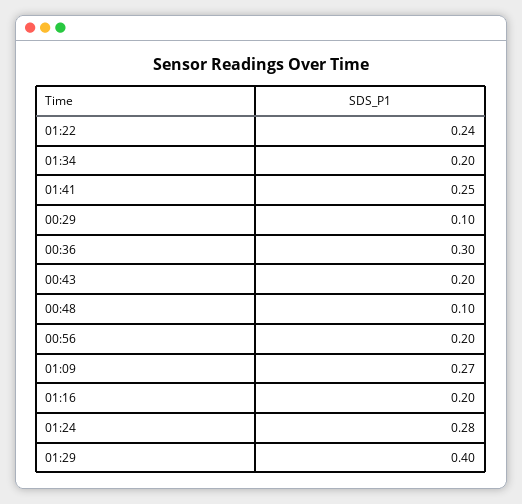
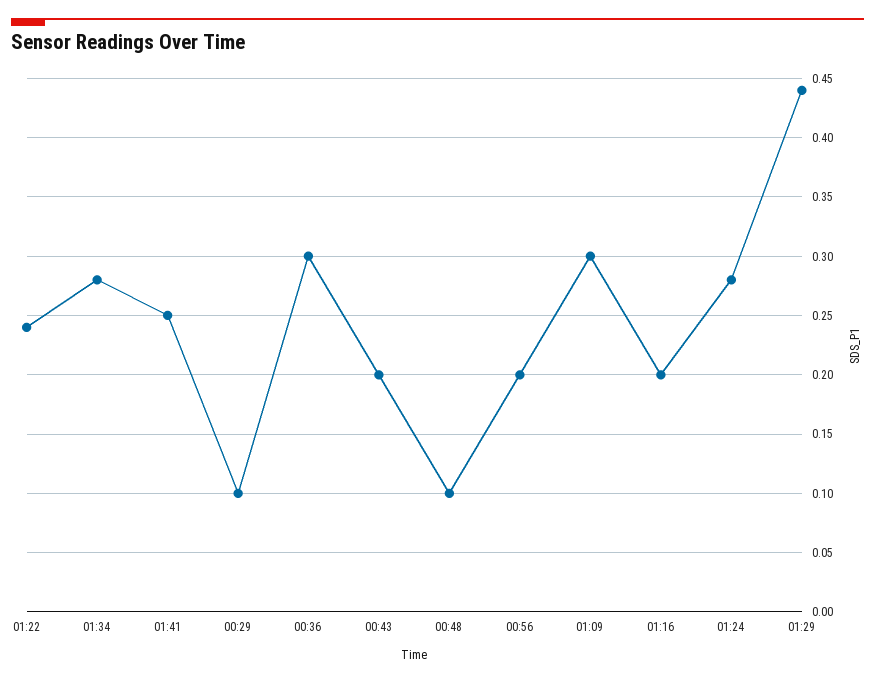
  {
    "01:22": 0.24,
-   "01:34": 0.2,
+   "01:34": 0.28,
    "01:41": 0.25,
    "00:29": 0.1,
    "00:36": 0.3,
    "00:43": 0.2,
    "00:48": 0.1,
    "00:56": 0.2,
-   "01:09": 0.27,
+   "01:09": 0.3,
    "01:16": 0.2,
    "01:24": 0.28,
-   "01:29": 0.4
+   "01:29": 0.44
  }

